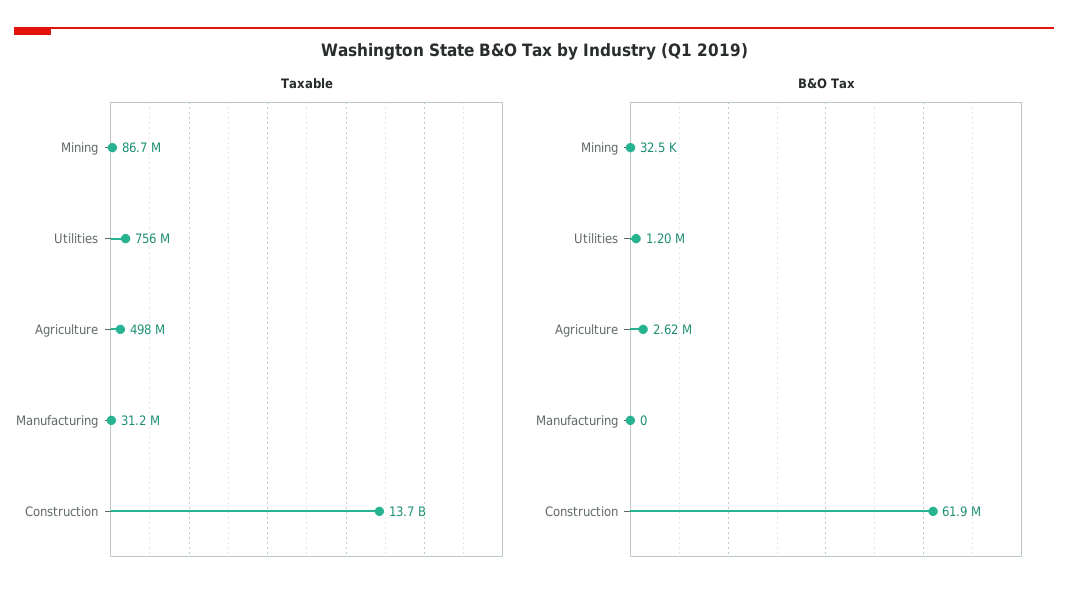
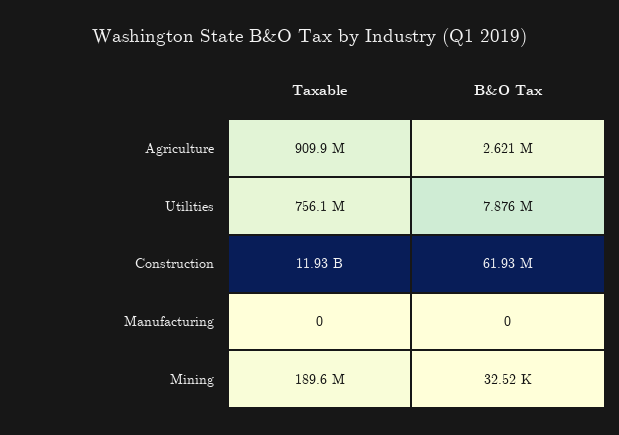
  {
    "Taxable": {
-     "Mining": 86700000,
+     "Mining": 189600000,
      "Utilities": 756100000,
-     "Agriculture": 498000000,
+     "Agriculture": 909900000,
-     "Manufacturing": 31200000,
+     "Manufacturing": 0,
-     "Construction": 13700000000
+     "Construction": 11930000000
    },
    "B&O Tax": {
      "Mining": 32520,
-     "Utilities": 1200000,
+     "Utilities": 7876000,
      "Agriculture": 2621000,
      "Manufacturing": 0,
      "Construction": 61930000
    }
  }

